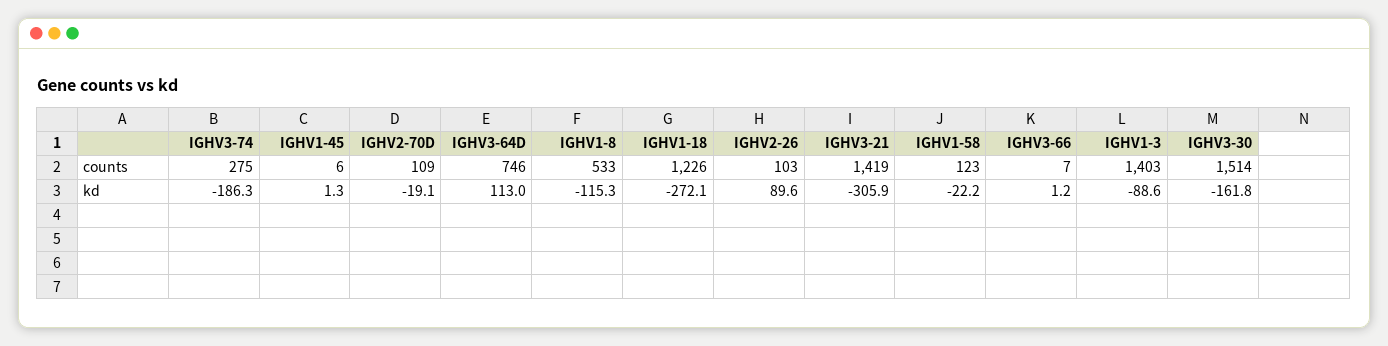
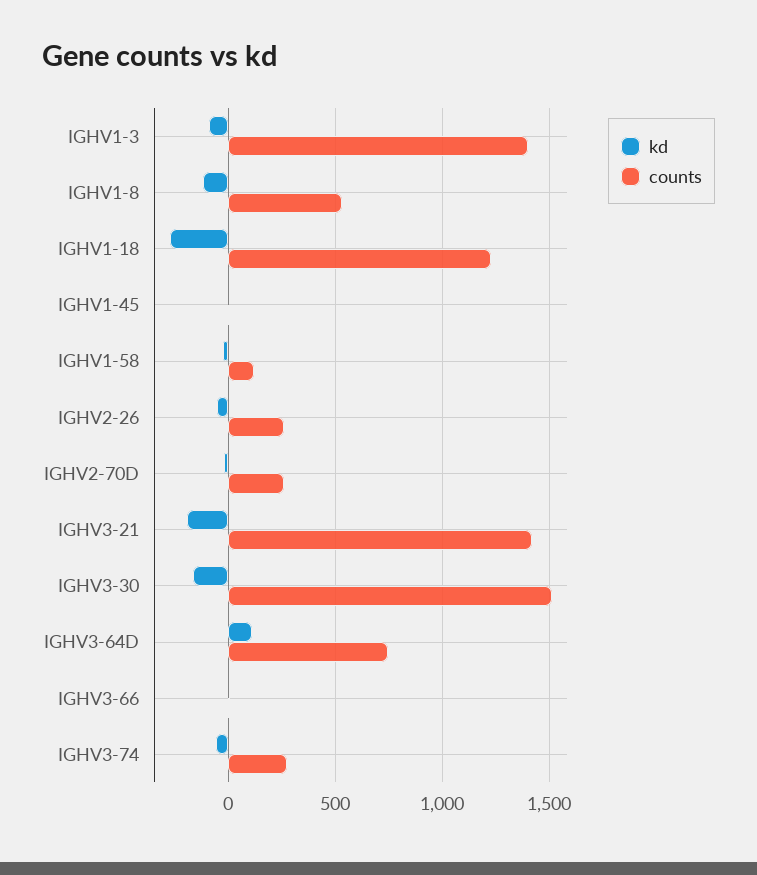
  {
    "counts": {
      "IGHV3-74": 275,
      "IGHV1-45": 6,
-     "IGHV2-70D": 109,
+     "IGHV2-70D": 250,
      "IGHV3-64D": 746,
      "IGHV1-8": 533,
      "IGHV1-18": 1226,
-     "IGHV2-26": 103,
+     "IGHV2-26": 250,
      "IGHV3-21": 1419,
      "IGHV1-58": 123,
      "IGHV3-66": 7,
      "IGHV1-3": 1403,
      "IGHV3-30": 1514
    },
    "kd": {
-     "IGHV3-74": -186.3,
+     "IGHV3-74": -50,
      "IGHV1-45": 1.3,
      "IGHV2-70D": -19.1,
      "IGHV3-64D": 113,
      "IGHV1-8": -115.3,
      "IGHV1-18": -272.1,
-     "IGHV2-26": 89.6,
+     "IGHV2-26": -50,
-     "IGHV3-21": -305.9,
+     "IGHV3-21": -200,
      "IGHV1-58": -22.2,
      "IGHV3-66": 1.2,
      "IGHV1-3": -88.6,
      "IGHV3-30": -161.8
    }
  }

